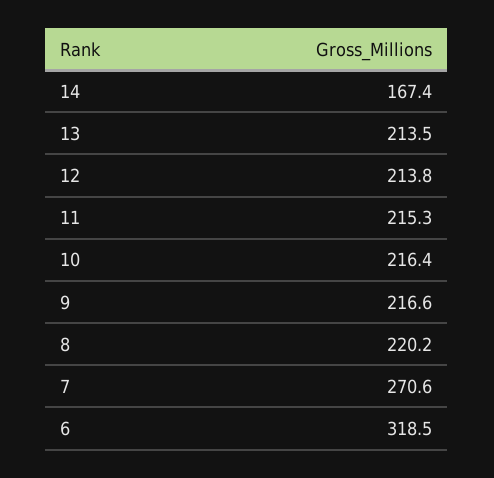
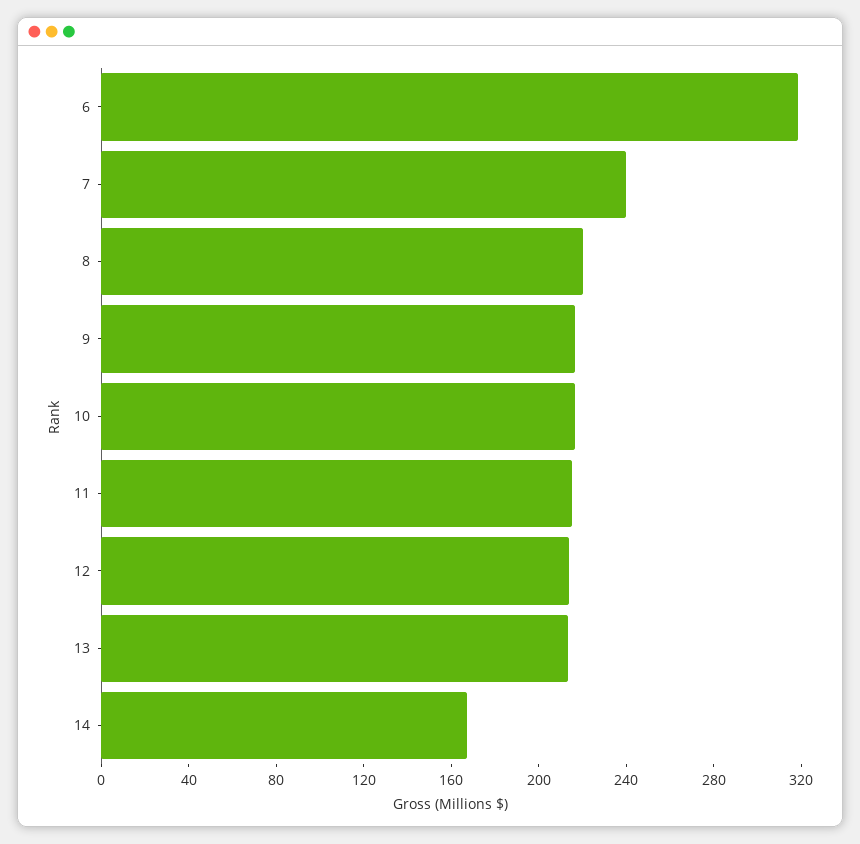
  {
    "14": 167.4,
    "13": 213.5,
    "12": 213.8,
    "11": 215.3,
    "10": 216.4,
    "9": 216.6,
    "8": 220.2,
-   "7": 270.6,
+   "7": 240,
    "6": 318.5
  }

